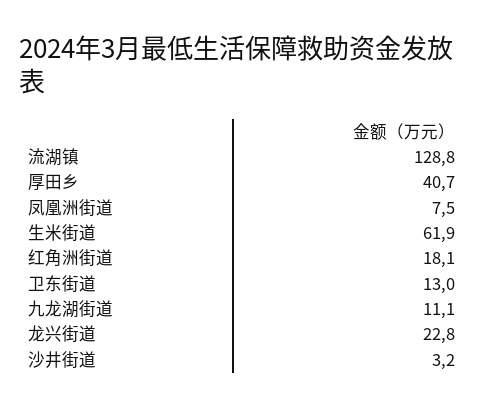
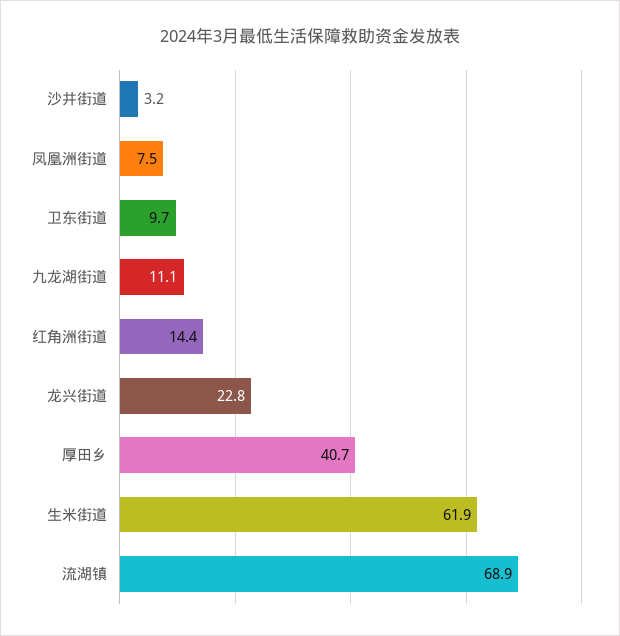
  {
-   "流湖镇": 128.8,
+   "流湖镇": 68.9,
    "厚田乡": 40.7,
    "凤凰洲街道": 7.5,
    "生米街道": 61.9,
-   "红角洲街道": 18.1,
+   "红角洲街道": 14.4,
-   "卫东街道": 13,
+   "卫东街道": 9.7,
    "九龙湖街道": 11.1,
    "龙兴街道": 22.8,
    "沙井街道": 3.2
  }

